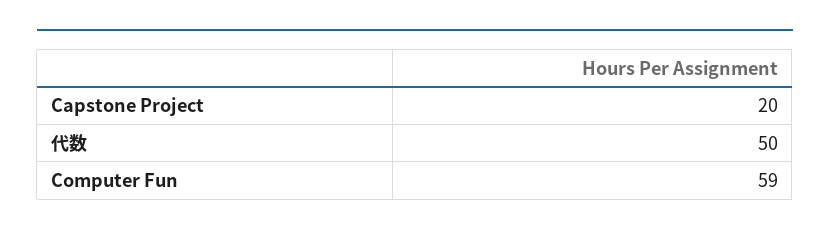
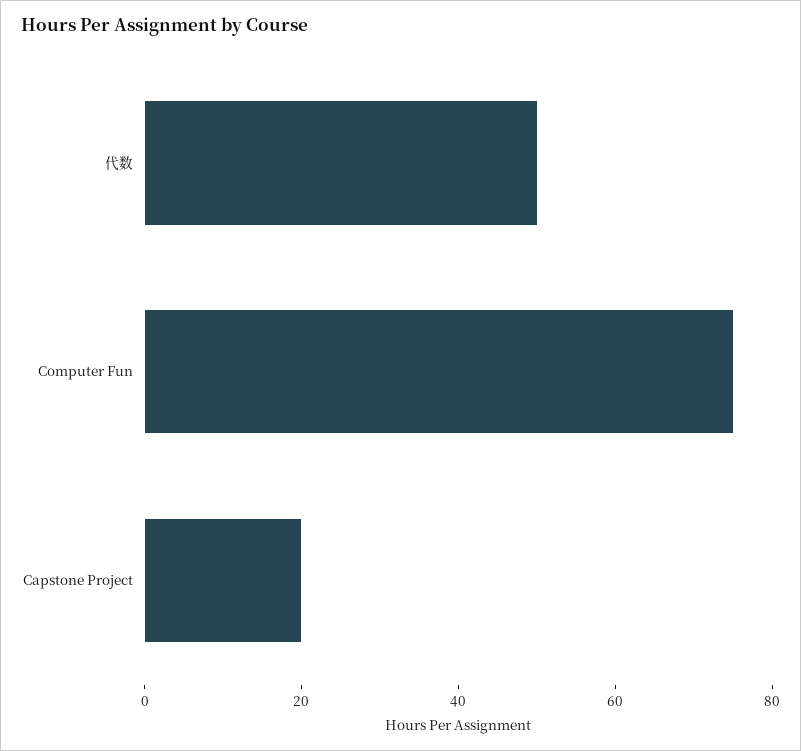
  {
    "Capstone Project": 20,
    "代数": 50,
-   "Computer Fun": 59
+   "Computer Fun": 75
  }

